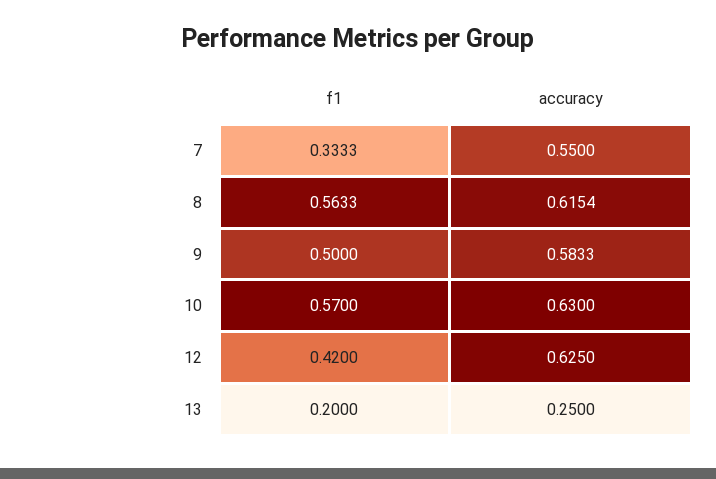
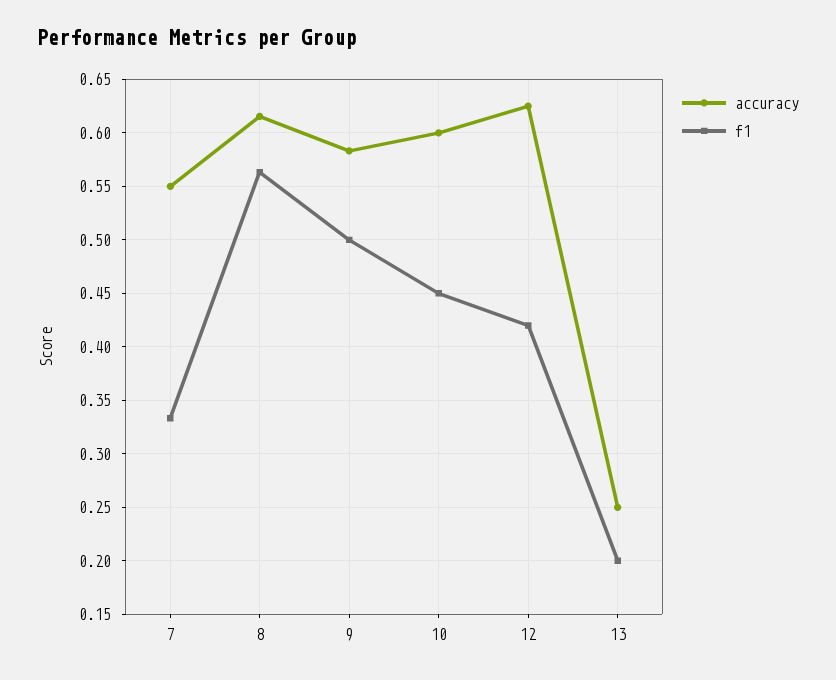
  {
    "f1": {
      "7": 0.3333,
      "8": 0.5633,
      "9": 0.5,
-     "10": 0.57,
+     "10": 0.45,
      "12": 0.42,
      "13": 0.2
    },
    "accuracy": {
      "7": 0.55,
      "8": 0.6154,
      "9": 0.5833,
-     "10": 0.63,
+     "10": 0.6,
      "12": 0.625,
      "13": 0.25
    }
  }

